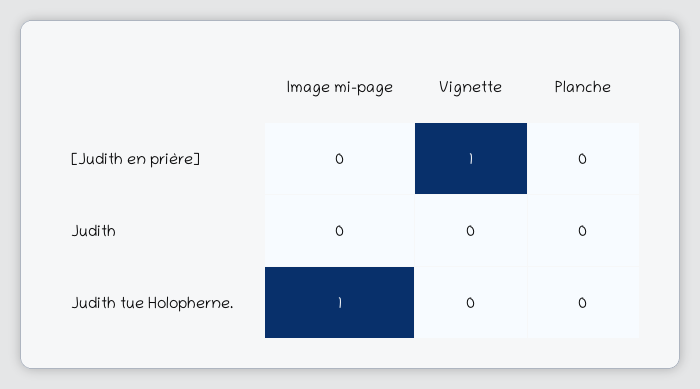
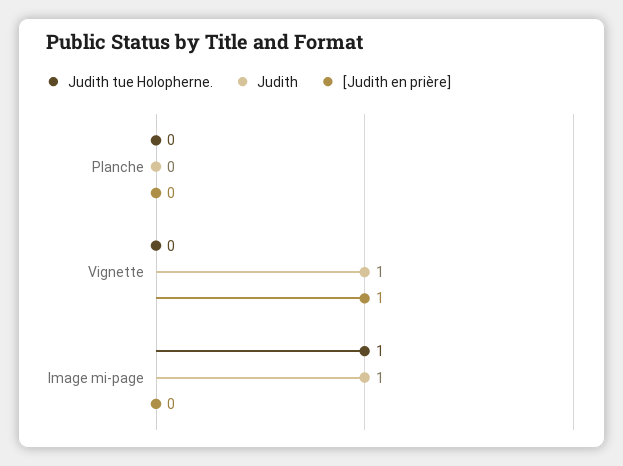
  {
    "[Judith en prière]": {
      "Image mi-page": 0,
      "Vignette": 1,
      "Planche": 0
    },
    "Judith": {
-     "Image mi-page": 0,
+     "Image mi-page": 1,
-     "Vignette": 0,
+     "Vignette": 1,
      "Planche": 0
    },
    "Judith tue Holopherne.": {
      "Image mi-page": 1,
      "Vignette": 0,
      "Planche": 0
    }
  }

